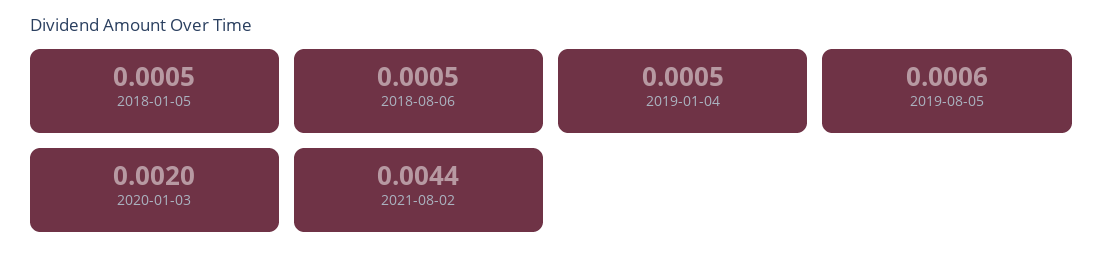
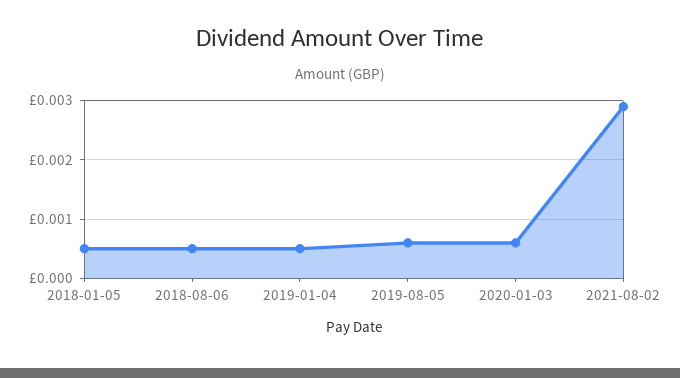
  {
    "2018-01-05": 0.0005,
    "2018-08-06": 0.0005,
    "2019-01-04": 0.0005,
    "2019-08-05": 0.0006,
-   "2020-01-03": 0.002,
+   "2020-01-03": 0.0005,
-   "2021-08-02": 0.0044
+   "2021-08-02": 0.003
  }

